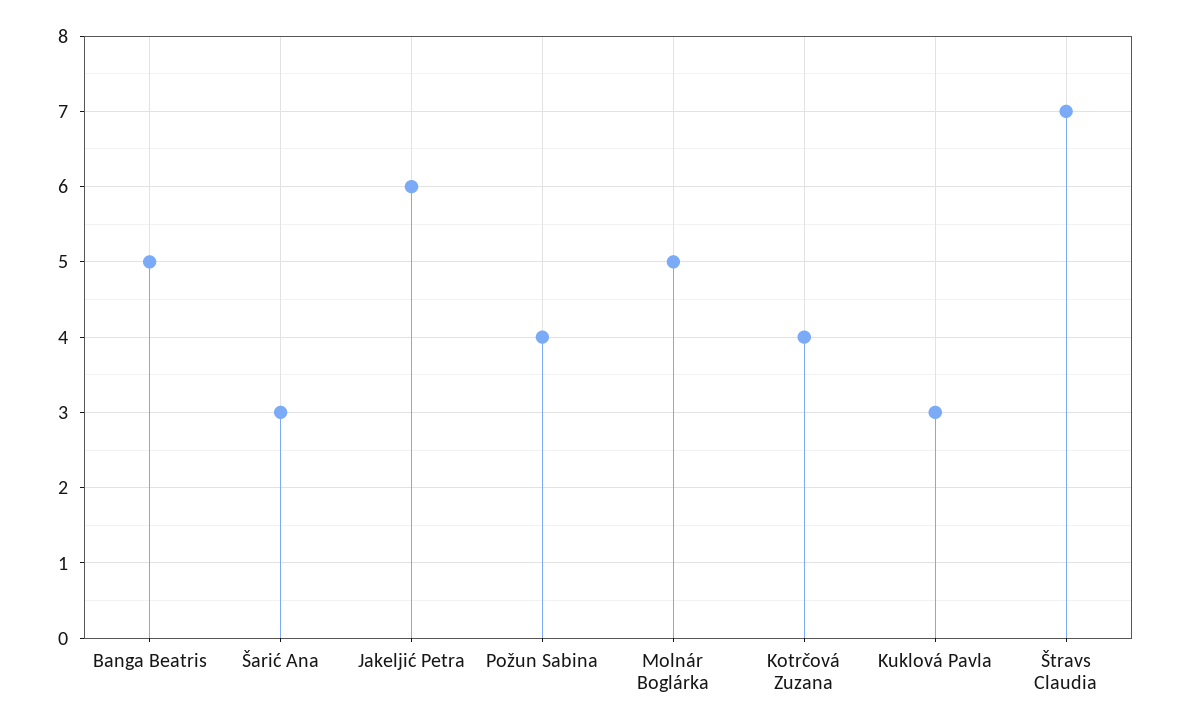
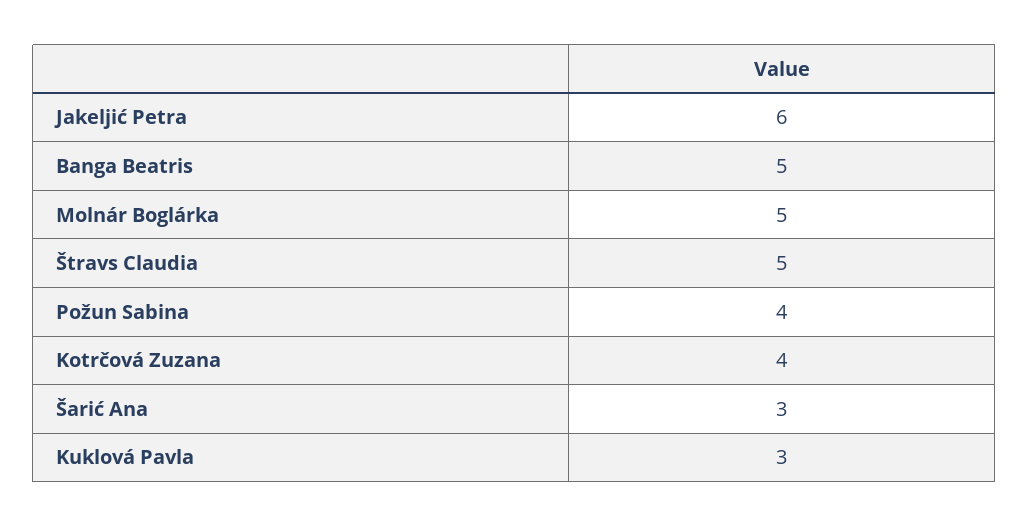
  {
    "Banga Beatris": 5,
    "Šarić Ana": 3,
    "Jakeljić Petra": 6,
    "Požun Sabina": 4,
    "Molnár Boglárka": 5,
    "Kotrčová Zuzana": 4,
    "Kuklová Pavla": 3,
-   "Štravs Claudia": 7
+   "Štravs Claudia": 5
  }

